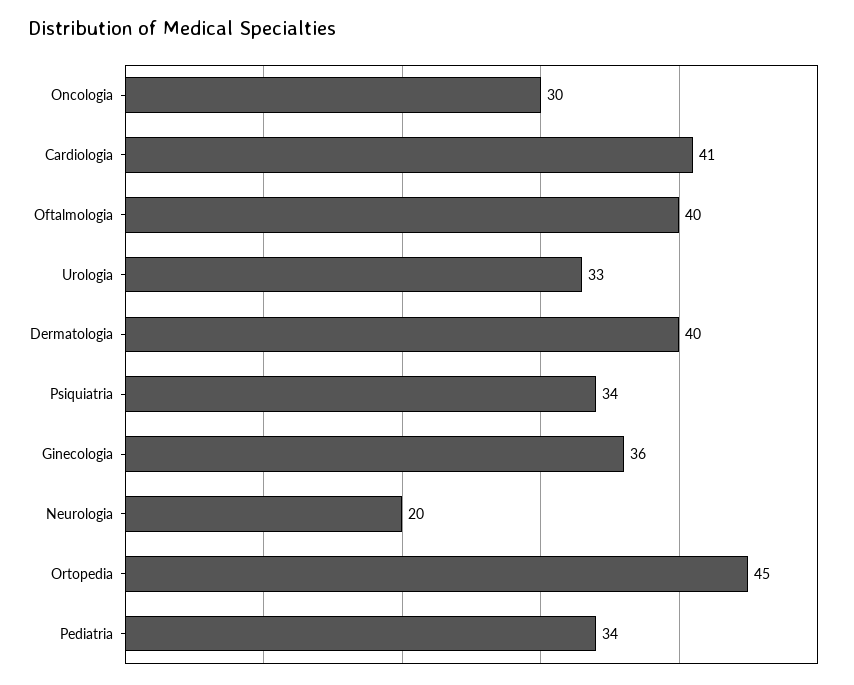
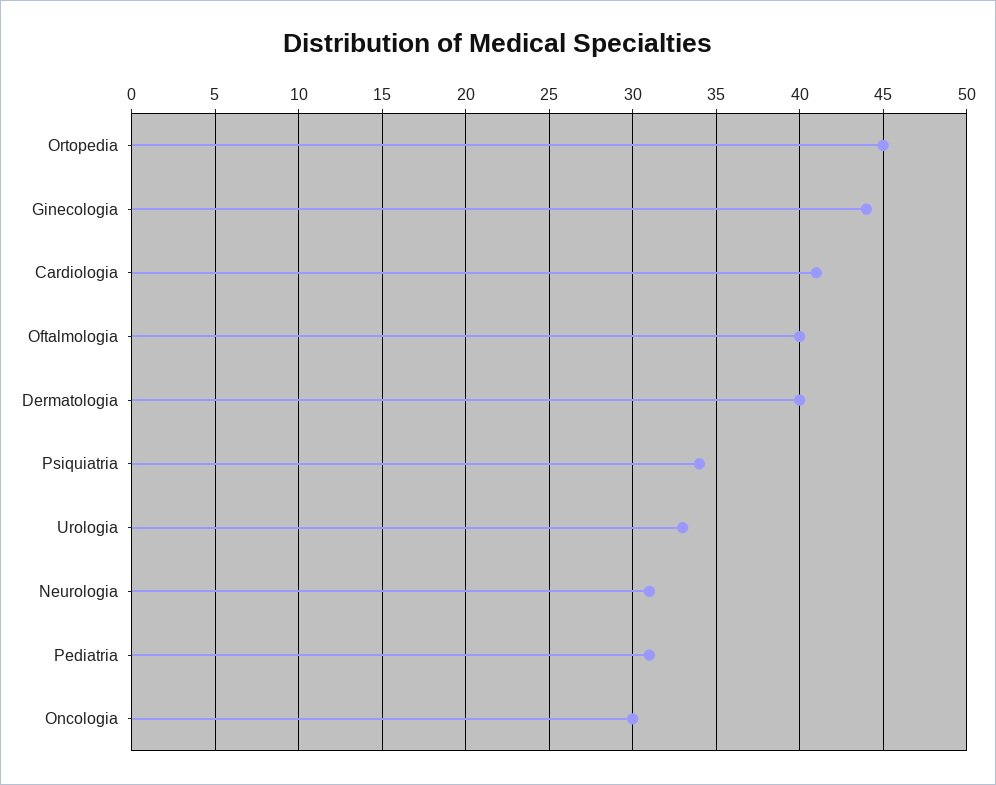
  {
    "Oncologia": 30,
    "Cardiologia": 41,
    "Oftalmologia": 40,
    "Urologia": 33,
    "Dermatologia": 40,
    "Psiquiatria": 34,
-   "Ginecologia": 36,
+   "Ginecologia": 44,
-   "Neurologia": 20,
+   "Neurologia": 31,
    "Ortopedia": 45,
-   "Pediatria": 34
+   "Pediatria": 31
  }

